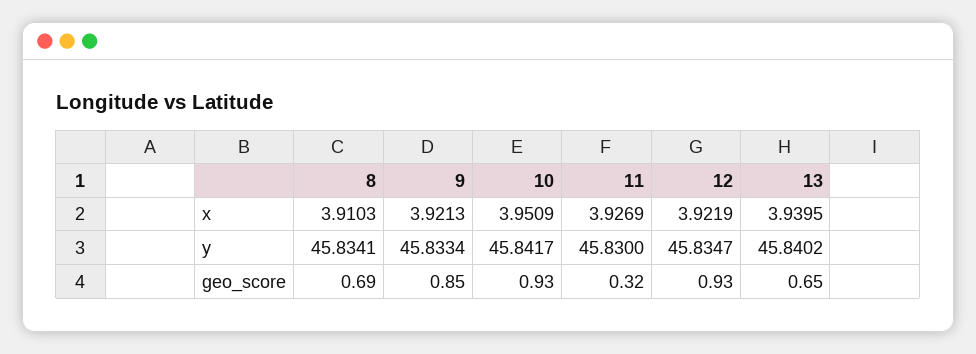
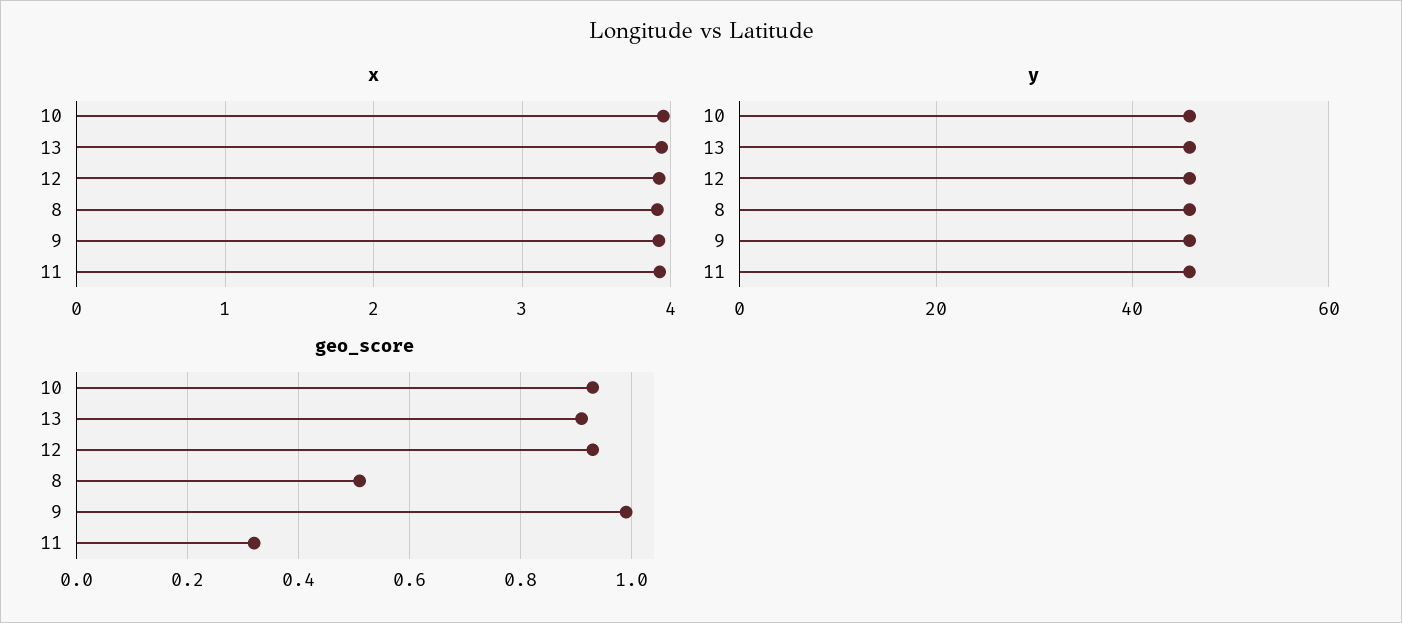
  {
    "x": {
      "8": 3.9103,
      "9": 3.9213,
      "10": 3.9509,
      "11": 3.9269,
      "12": 3.9219,
      "13": 3.9395
    },
    "y": {
      "8": 45.8341,
      "9": 45.8334,
      "10": 45.8417,
      "11": 45.83,
      "12": 45.8347,
      "13": 45.8402
    },
    "geo_score": {
-     "8": 0.69,
+     "8": 0.5,
-     "9": 0.85,
+     "9": 1,
      "10": 0.93,
      "11": 0.32,
      "12": 0.93,
-     "13": 0.65
+     "13": 0.9
    }
  }

